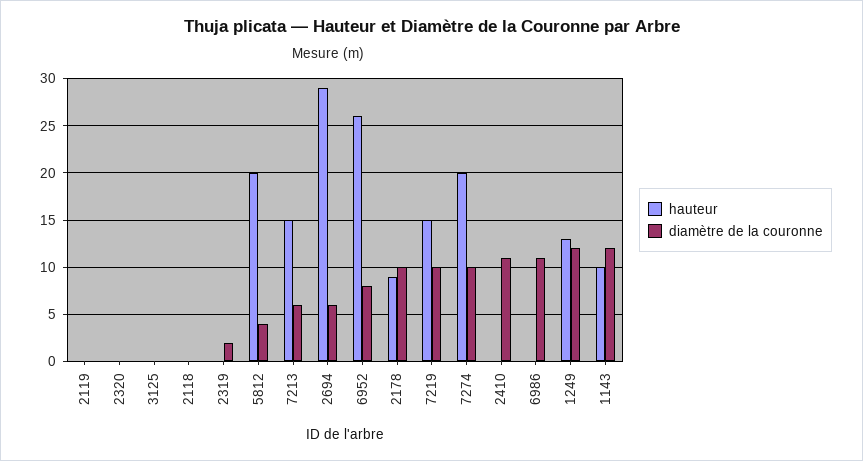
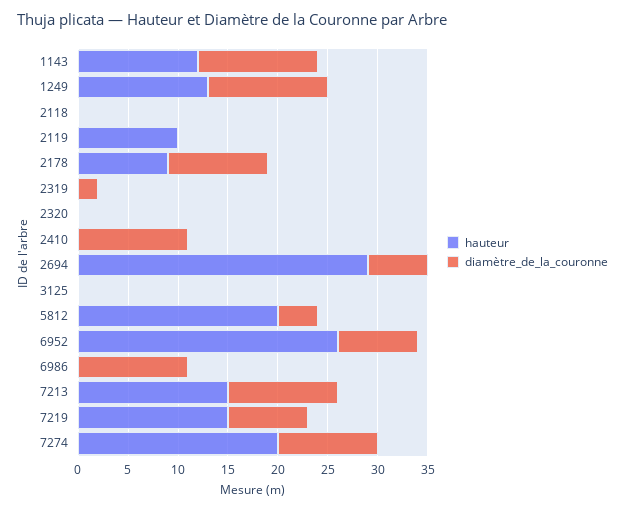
  {
    "hauteur": {
-     "2119": 0,
+     "2119": 10,
      "2320": 0,
      "3125": 0,
      "2118": 0,
      "2319": 0,
      "5812": 20,
      "7213": 15,
      "2694": 29,
      "6952": 26,
      "2178": 9,
      "7219": 15,
      "7274": 20,
      "2410": 0,
      "6986": 0,
      "1249": 13,
-     "1143": 10
+     "1143": 12
    },
    "diamètre de la couronne": {
      "2119": 0,
      "2320": 0,
      "3125": 0,
      "2118": 0,
      "2319": 2,
      "5812": 4,
-     "7213": 6,
+     "7213": 11,
      "2694": 6,
      "6952": 8,
      "2178": 10,
-     "7219": 10,
+     "7219": 8,
      "7274": 10,
      "2410": 11,
      "6986": 11,
      "1249": 12,
      "1143": 12
    }
  }

